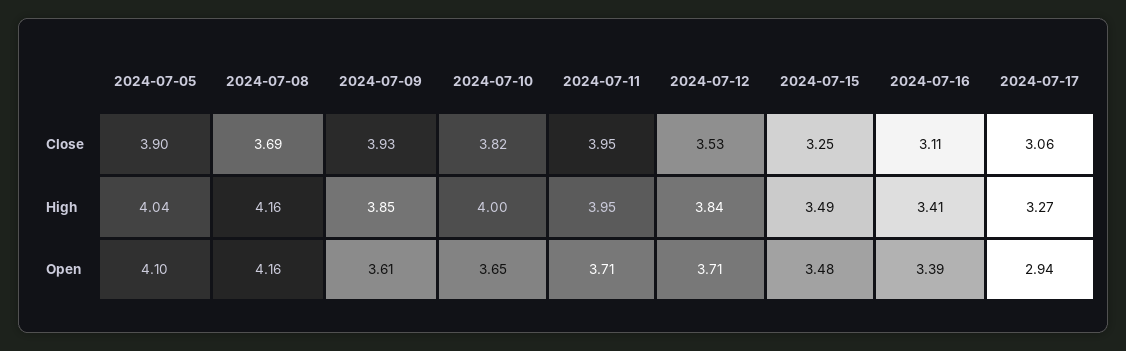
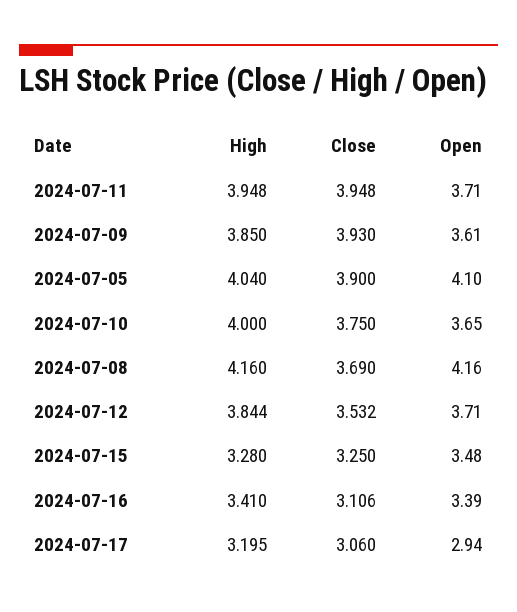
  {
    "2024-07-05": {
      "Close": 3.9,
      "High": 4.04,
      "Open": 4.1
    },
    "2024-07-08": {
      "Close": 3.69,
      "High": 4.16,
      "Open": 4.16
    },
    "2024-07-09": {
      "Close": 3.93,
      "High": 3.85,
      "Open": 3.61
    },
    "2024-07-10": {
-     "Close": 3.82,
+     "Close": 3.75,
      "High": 4,
      "Open": 3.65
    },
    "2024-07-11": {
      "Close": 3.948,
      "High": 3.948,
      "Open": 3.71
    },
    "2024-07-12": {
      "Close": 3.532,
      "High": 3.844,
      "Open": 3.71
    },
    "2024-07-15": {
      "Close": 3.25,
-     "High": 3.49,
+     "High": 3.28,
      "Open": 3.48
    },
    "2024-07-16": {
      "Close": 3.106,
      "High": 3.41,
      "Open": 3.39
    },
    "2024-07-17": {
      "Close": 3.06,
-     "High": 3.27,
+     "High": 3.195,
      "Open": 2.94
    }
  }

